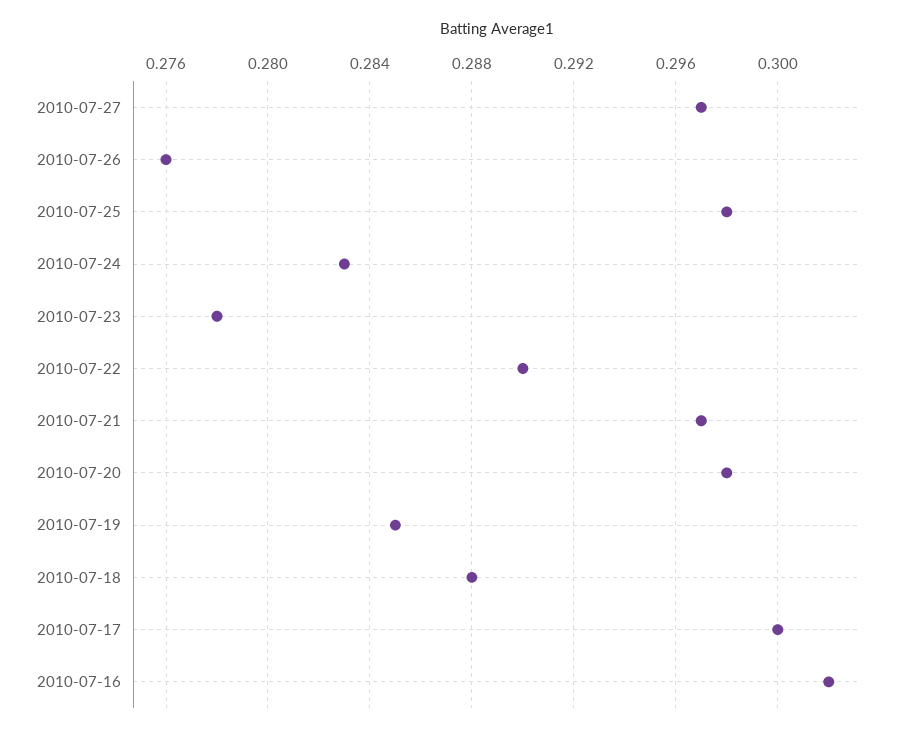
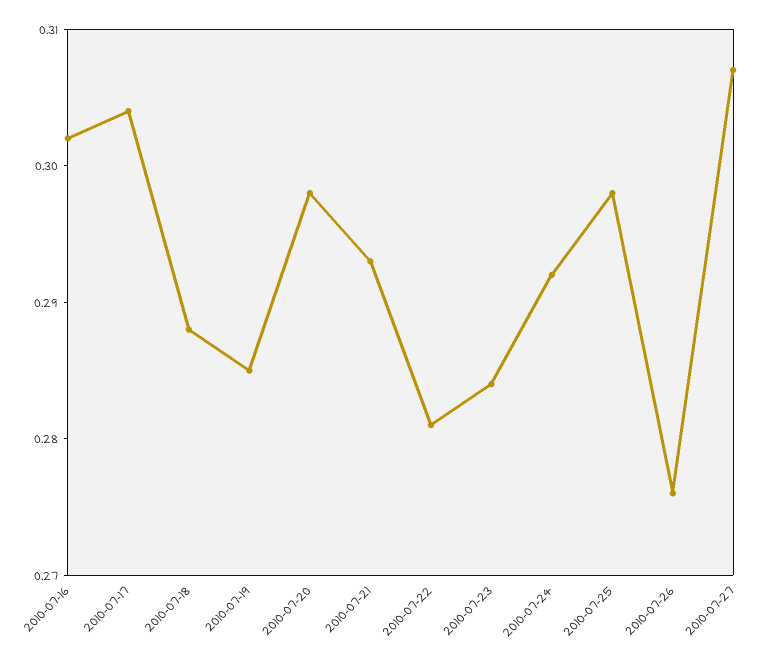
  {
-   "2010-07-27": 0.297,
+   "2010-07-27": 0.307,
    "2010-07-26": 0.276,
    "2010-07-25": 0.298,
-   "2010-07-24": 0.283,
+   "2010-07-24": 0.292,
-   "2010-07-23": 0.278,
+   "2010-07-23": 0.284,
-   "2010-07-22": 0.29,
+   "2010-07-22": 0.281,
-   "2010-07-21": 0.297,
+   "2010-07-21": 0.293,
    "2010-07-20": 0.298,
    "2010-07-19": 0.285,
    "2010-07-18": 0.288,
-   "2010-07-17": 0.3,
+   "2010-07-17": 0.304,
    "2010-07-16": 0.302
  }

